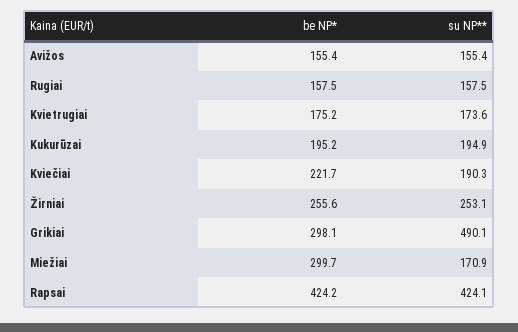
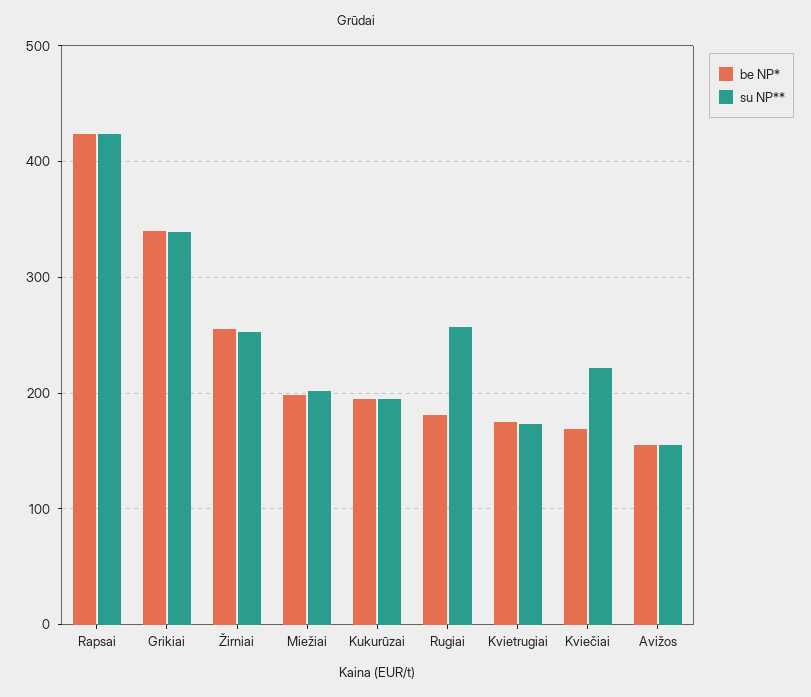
  {
    "be NP*": {
      "Avižos": 155.4,
-     "Rugiai": 157.5,
+     "Rugiai": 180,
      "Kvietrugiai": 175.2,
      "Kukurūzai": 195.2,
-     "Kviečiai": 221.7,
+     "Kviečiai": 170,
      "Žirniai": 255.6,
-     "Grikiai": 298.1,
+     "Grikiai": 340,
-     "Miežiai": 299.7,
+     "Miežiai": 200,
      "Rapsai": 424.2
    },
    "su NP**": {
      "Avižos": 155.4,
-     "Rugiai": 157.5,
+     "Rugiai": 260,
      "Kvietrugiai": 173.6,
      "Kukurūzai": 194.9,
-     "Kviečiai": 190.3,
+     "Kviečiai": 220,
      "Žirniai": 253.1,
-     "Grikiai": 490.1,
+     "Grikiai": 340,
-     "Miežiai": 170.9,
+     "Miežiai": 200,
      "Rapsai": 424.1
    }
  }

